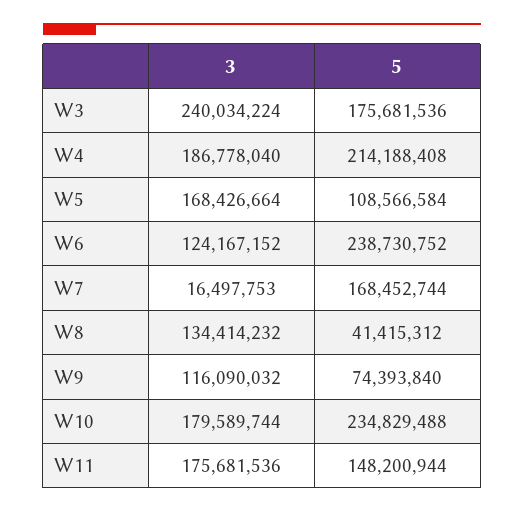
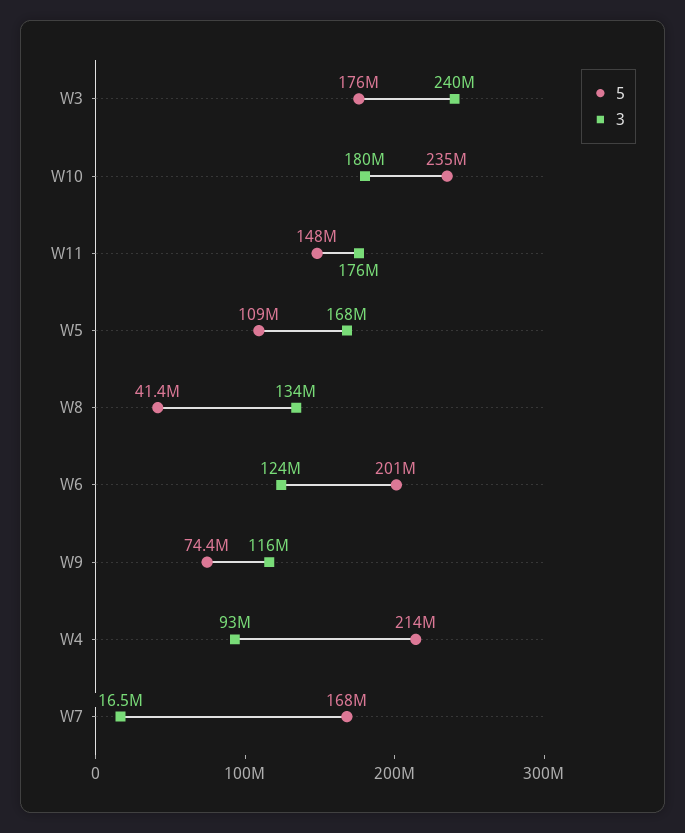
  {
    "3": {
      "W3": 240034224,
-     "W4": 186778040,
+     "W4": 93000000,
      "W5": 168426664,
      "W6": 124167152,
      "W7": 16497753,
      "W8": 134414232,
      "W9": 116090032,
      "W10": 179589744,
      "W11": 175681536
    },
    "5": {
      "W3": 175681536,
      "W4": 214188408,
      "W5": 108566584,
-     "W6": 238730752,
+     "W6": 201000000,
      "W7": 168452744,
      "W8": 41415312,
      "W9": 74393840,
      "W10": 234829488,
      "W11": 148200944
    }
  }

